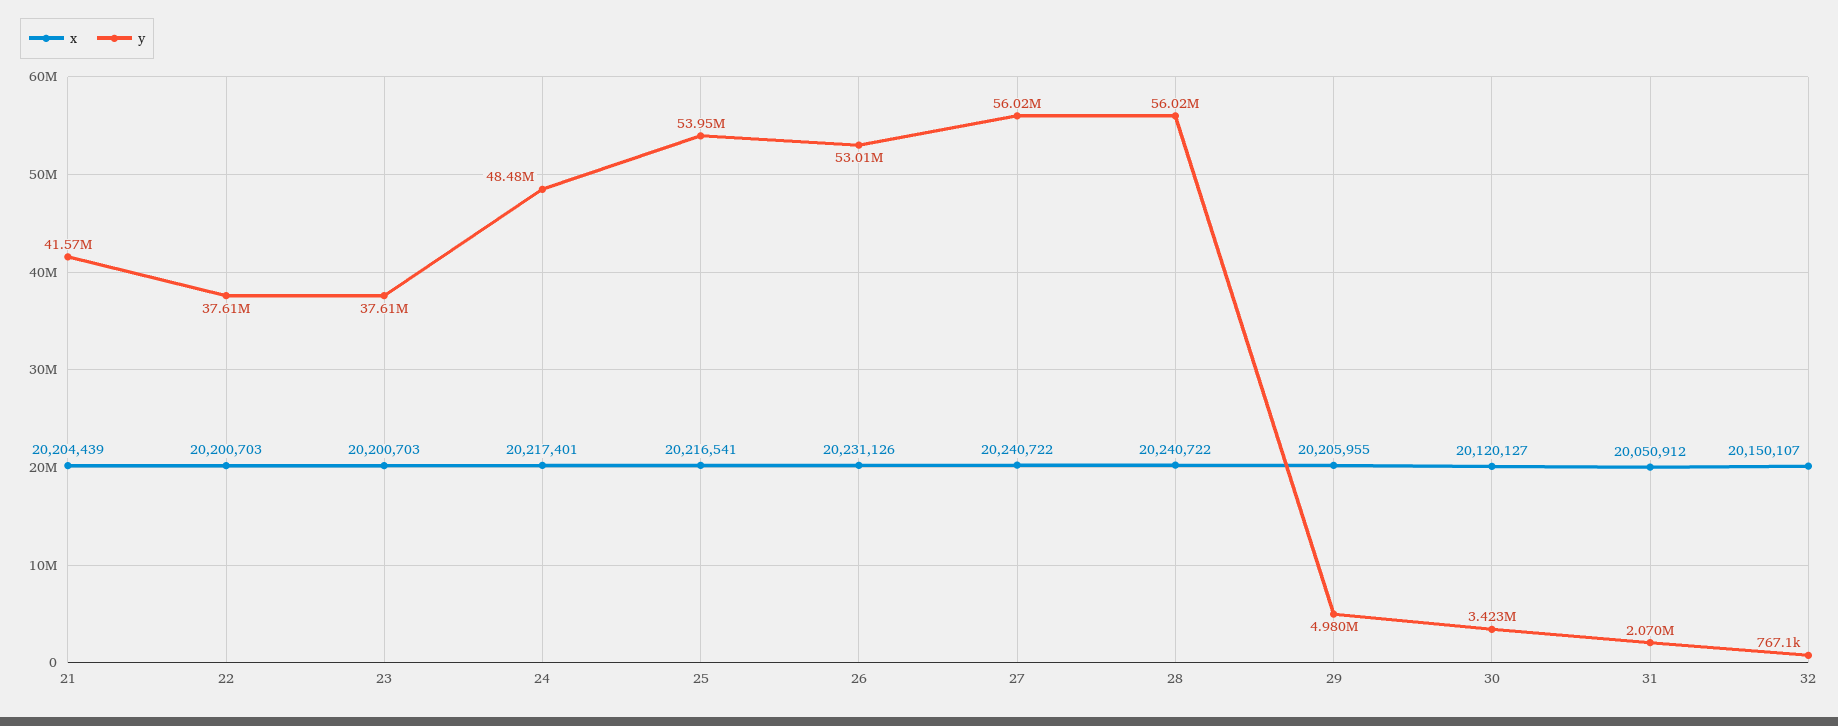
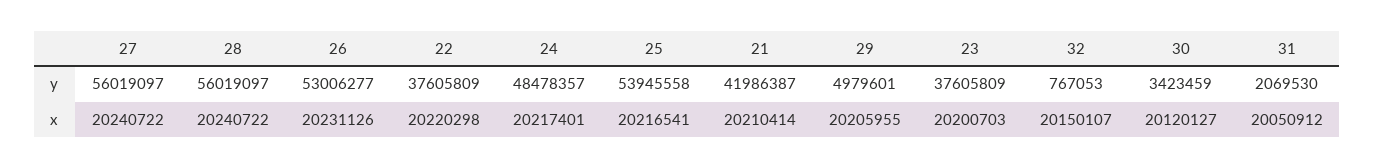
  {
    "x": {
-     "21": 20204439,
+     "21": 20210414,
-     "22": 20200703,
+     "22": 20220298,
      "23": 20200703,
      "24": 20217401,
      "25": 20216541,
      "26": 20231126,
      "27": 20240722,
      "28": 20240722,
      "29": 20205955,
      "30": 20120127,
      "31": 20050912,
      "32": 20150107
    },
    "y": {
-     "21": 41570000,
+     "21": 41986387,
      "22": 37605809,
      "23": 37605809,
      "24": 48478357,
      "25": 53945558,
      "26": 53006277,
      "27": 56019097,
      "28": 56019097,
      "29": 4979601,
      "30": 3423459,
      "31": 2069530,
      "32": 767053
    }
  }

